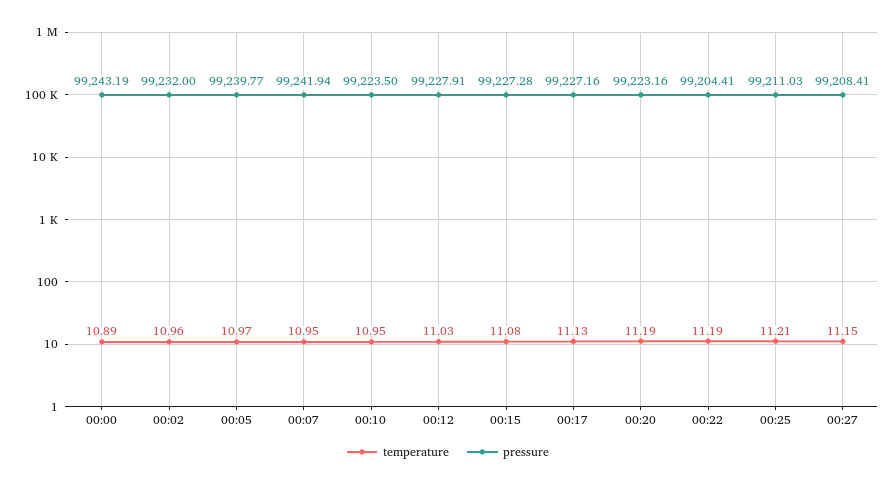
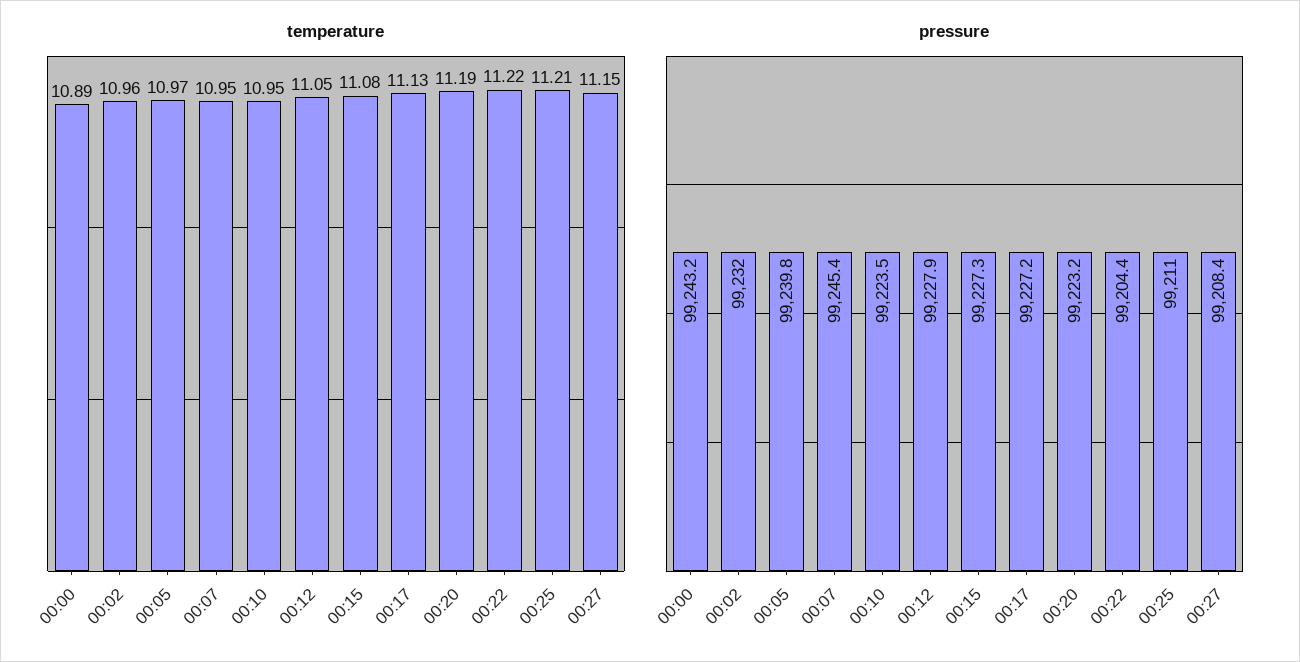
  {
    "temperature": {
      "00:00": 10.89,
      "00:02": 10.96,
      "00:05": 10.97,
      "00:07": 10.95,
      "00:10": 10.95,
-     "00:12": 11.03,
+     "00:12": 11.05,
      "00:15": 11.08,
      "00:17": 11.13,
      "00:20": 11.19,
-     "00:22": 11.19,
+     "00:22": 11.22,
      "00:25": 11.21,
      "00:27": 11.15
    },
    "pressure": {
      "00:00": 99243.19,
      "00:02": 99232,
      "00:05": 99239.77,
-     "00:07": 99241.94,
+     "00:07": 99245.4,
      "00:10": 99223.5,
      "00:12": 99227.91,
      "00:15": 99227.28,
      "00:17": 99227.16,
      "00:20": 99223.16,
      "00:22": 99204.41,
      "00:25": 99211.03,
      "00:27": 99208.41
    }
  }

